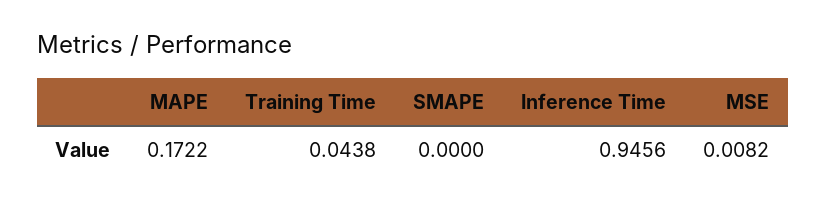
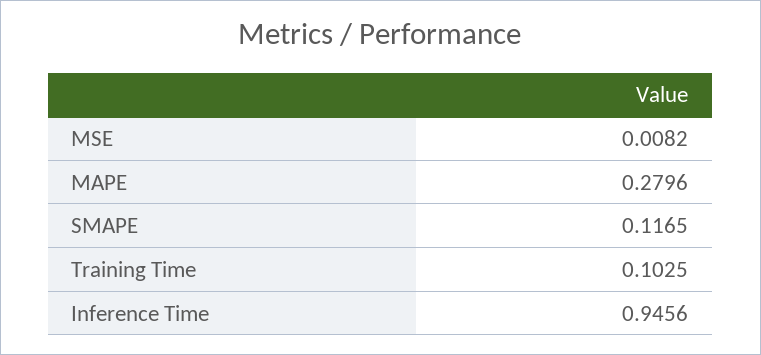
  {
-   "MAPE": 0.1722,
+   "MAPE": 0.2796,
-   "Training Time": 0.0438,
+   "Training Time": 0.1025,
-   "SMAPE": 0,
+   "SMAPE": 0.1165,
    "Inference Time": 0.9456,
    "MSE": 0.0082
  }

